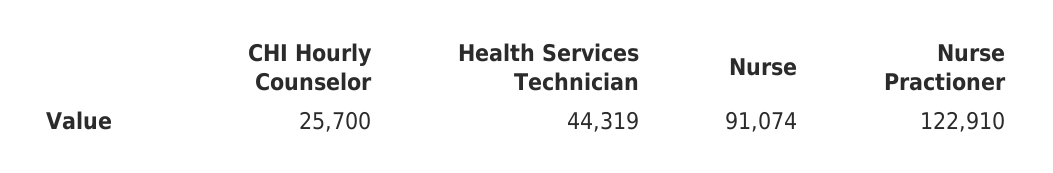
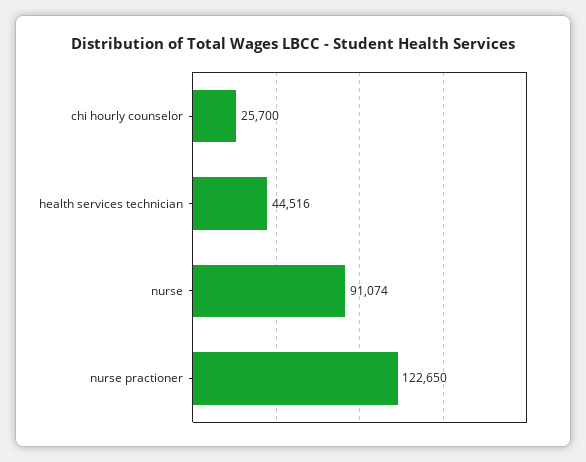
  {
    "CHI Hourly Counselor": 25700,
-   "Health Services Technician": 44319,
+   "Health Services Technician": 44516,
    "Nurse": 91074,
-   "Nurse Practioner": 122910
+   "Nurse Practioner": 122650
  }

